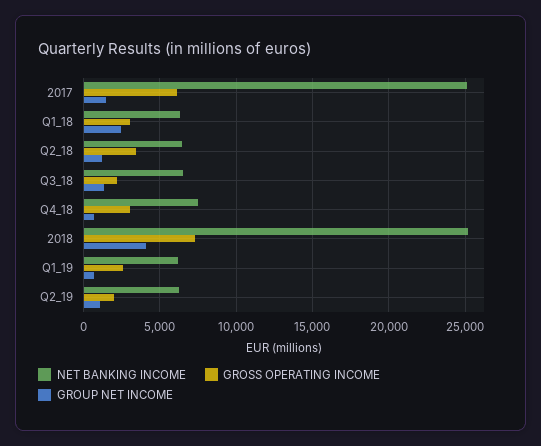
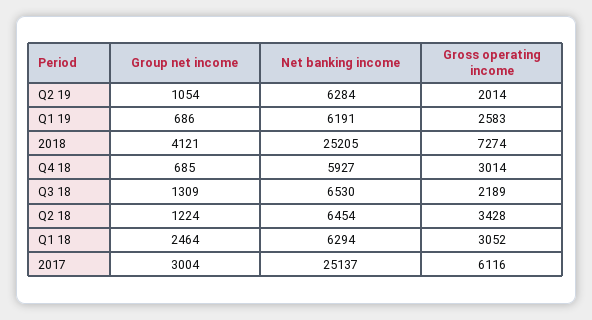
  {
    "NET BANKING INCOME": {
      "2017": 25137,
      "Q1_18": 6294,
      "Q2_18": 6454,
      "Q3_18": 6530,
-     "Q4_18": 7500,
+     "Q4_18": 5927,
      "2018": 25205,
      "Q1_19": 6191,
      "Q2_19": 6284
    },
    "GROSS OPERATING INCOME": {
      "2017": 6116,
      "Q1_18": 3052,
      "Q2_18": 3428,
      "Q3_18": 2189,
      "Q4_18": 3014,
      "2018": 7274,
      "Q1_19": 2583,
      "Q2_19": 2014
    },
    "GROUP NET INCOME": {
-     "2017": 1500,
+     "2017": 3004,
      "Q1_18": 2464,
      "Q2_18": 1224,
      "Q3_18": 1309,
      "Q4_18": 685,
      "2018": 4121,
      "Q1_19": 686,
      "Q2_19": 1054
    }
  }

